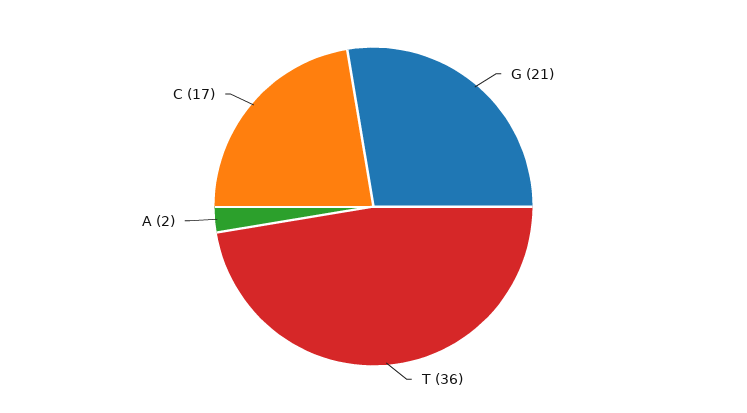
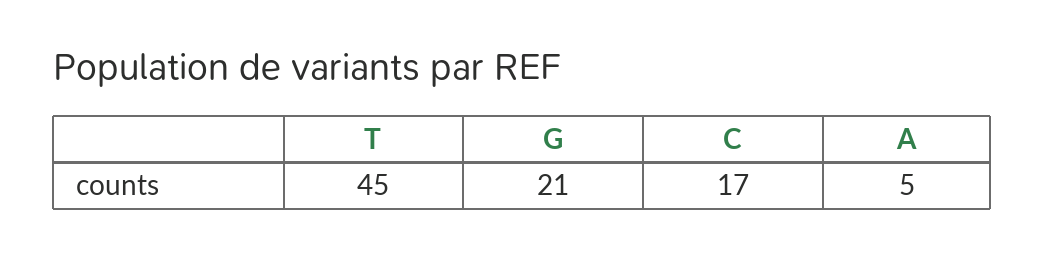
  {
    "G": 21,
-   "T": 36,
+   "T": 45,
-   "A": 2,
+   "A": 5,
    "C": 17
  }

